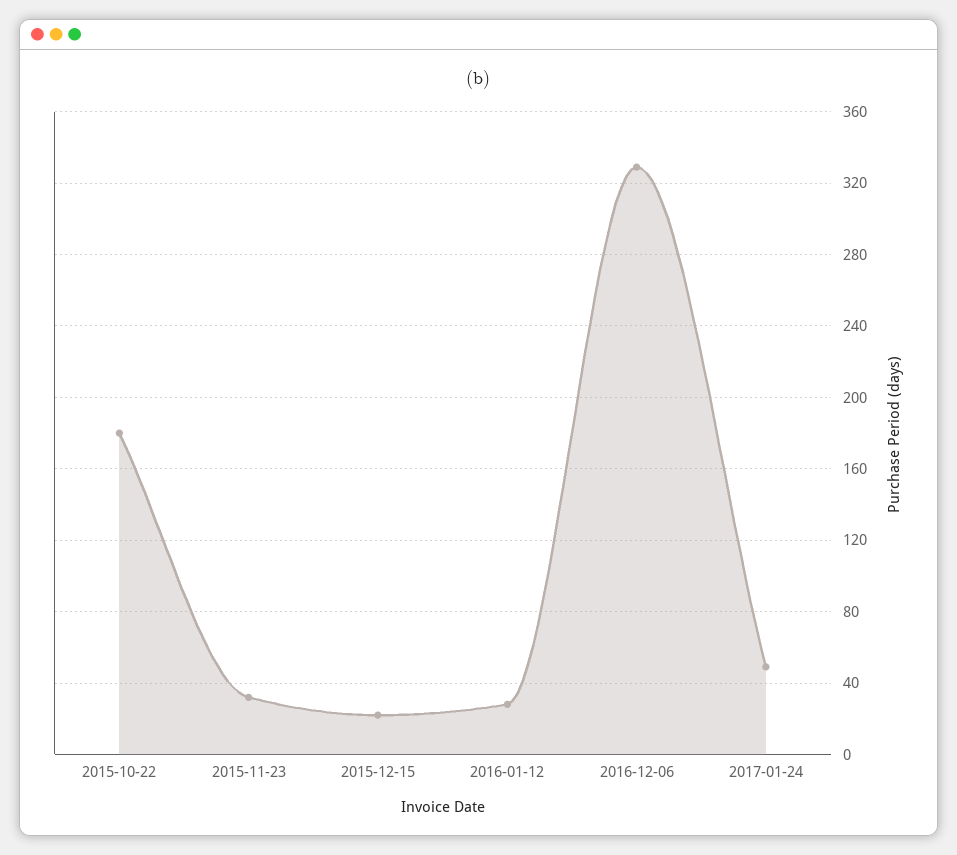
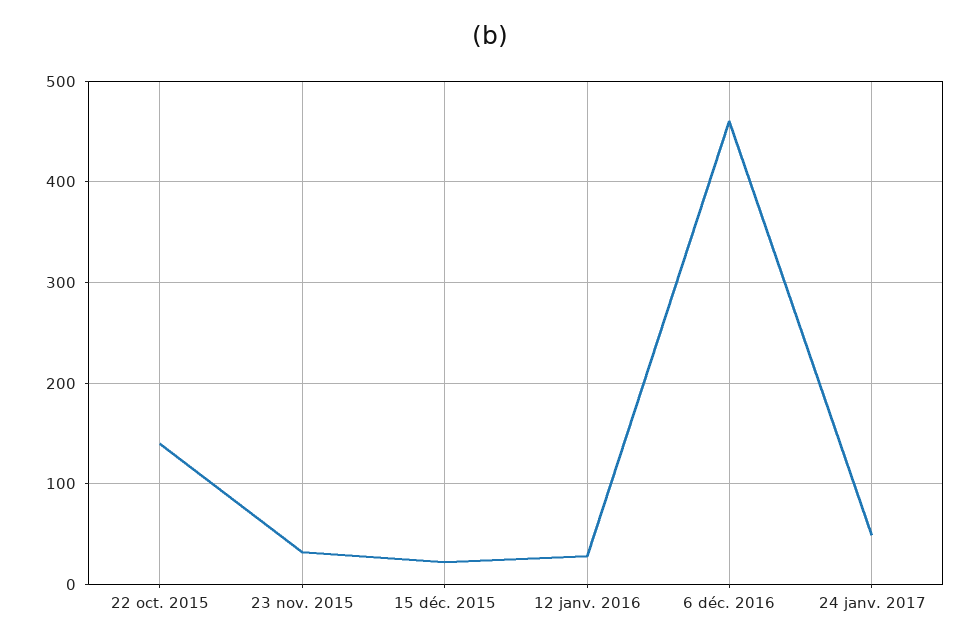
  {
-   "2015-10-22": 180,
+   "2015-10-22": 140,
    "2015-11-23": 30,
    "2015-12-15": 20,
    "2016-01-12": 30,
-   "2016-12-06": 330,
+   "2016-12-06": 460,
    "2017-01-24": 50
  }

